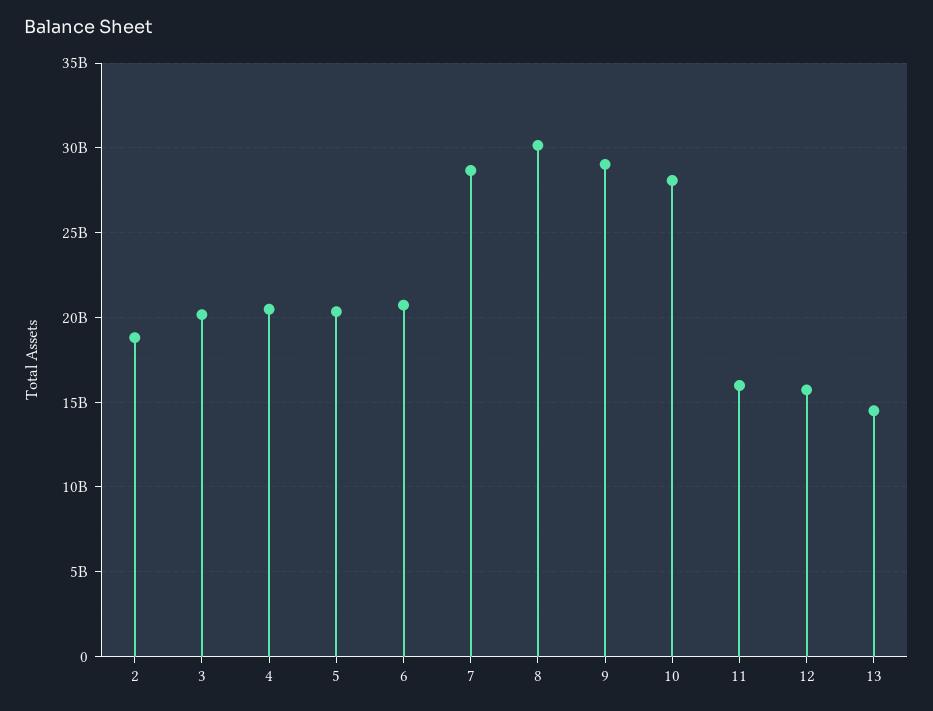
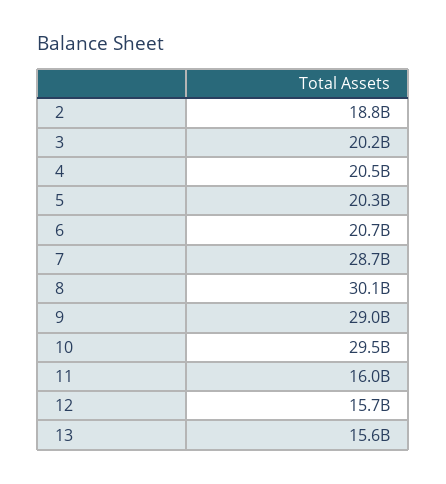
  {
    "2": 18800000000,
    "3": 20200000000,
    "4": 20500000000,
    "5": 20300000000,
    "6": 20700000000,
    "7": 28700000000,
    "8": 30100000000,
    "9": 29000000000,
-   "10": 28000000000,
+   "10": 29500000000,
    "11": 16000000000,
    "12": 15700000000,
-   "13": 14500000000
+   "13": 15600000000
  }

